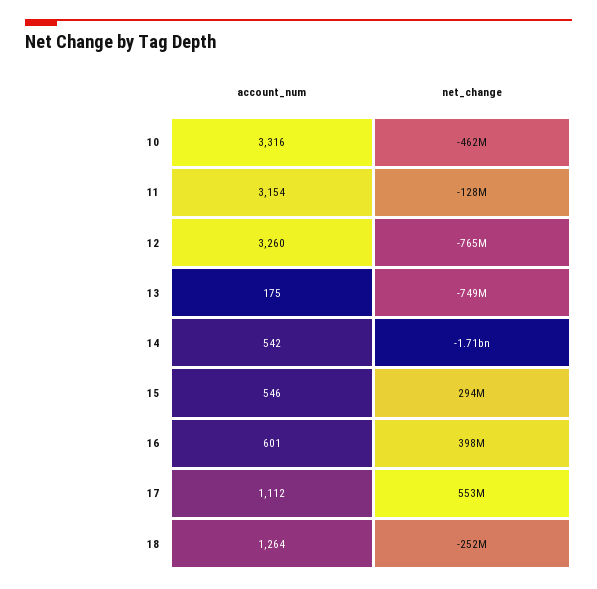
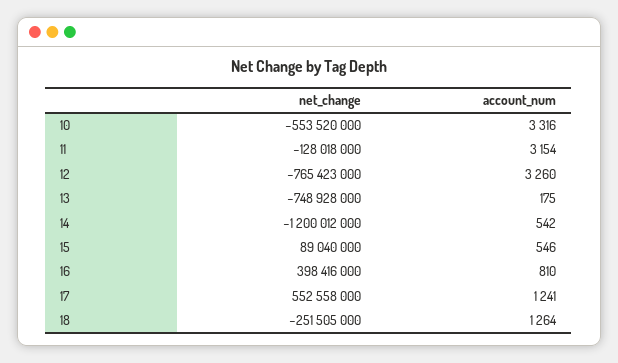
  {
    "account_num": {
      "10": 3316,
      "11": 3154,
      "12": 3260,
      "13": 175,
      "14": 542,
      "15": 546,
-     "16": 601,
+     "16": 810,
-     "17": 1112,
+     "17": 1241,
      "18": 1264
    },
    "net_change": {
-     "10": -462000000,
+     "10": -553520000,
      "11": -128018000,
      "12": -765423000,
      "13": -748928000,
-     "14": -1710000000,
+     "14": -1200012000,
-     "15": 294000000,
+     "15": 89040000,
      "16": 398416000,
      "17": 552558000,
      "18": -251505000
    }
  }

